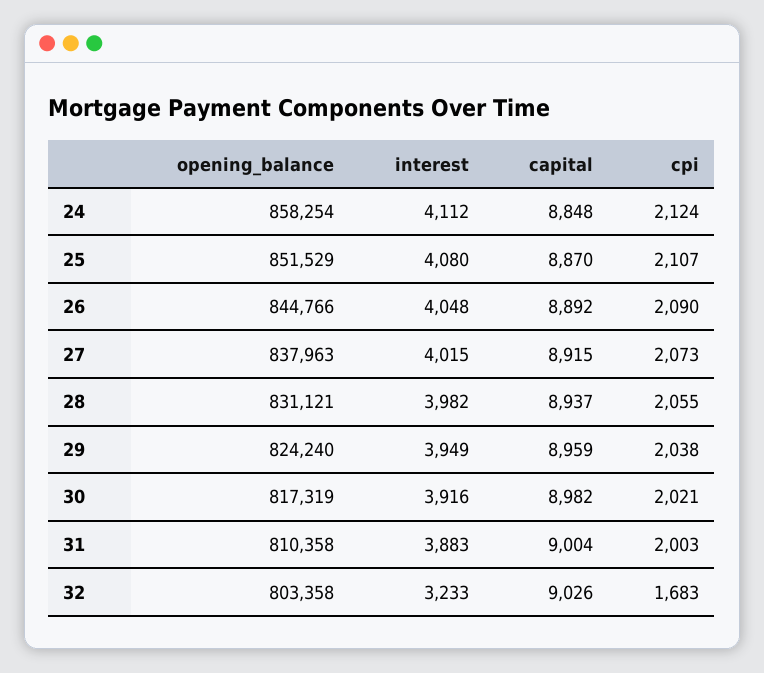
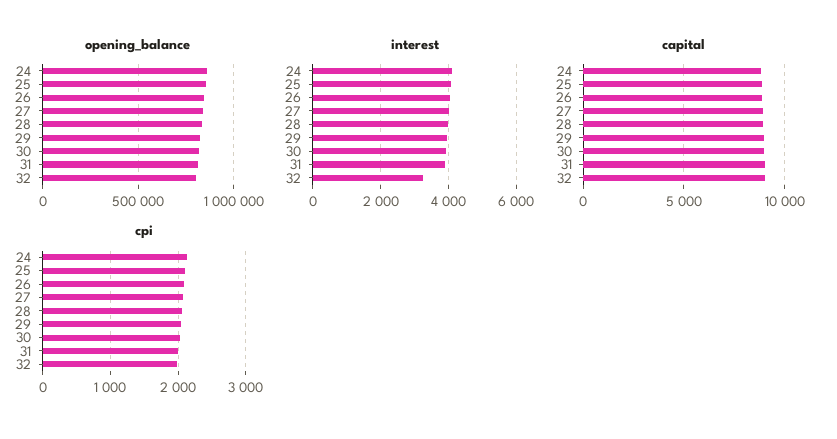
  {
    "opening_balance": {
      "24": 858254,
      "25": 851529,
      "26": 844766,
      "27": 837963,
      "28": 831121,
      "29": 824240,
      "30": 817319,
      "31": 810358,
      "32": 803358
    },
    "interest": {
      "24": 4112,
      "25": 4080,
      "26": 4048,
      "27": 4015,
      "28": 3982,
      "29": 3949,
      "30": 3916,
      "31": 3883,
      "32": 3233
    },
    "capital": {
      "24": 8848,
      "25": 8870,
      "26": 8892,
      "27": 8915,
      "28": 8937,
      "29": 8959,
      "30": 8982,
      "31": 9004,
      "32": 9026
    },
    "cpi": {
      "24": 2124,
      "25": 2107,
      "26": 2090,
      "27": 2073,
      "28": 2055,
      "29": 2038,
      "30": 2021,
      "31": 2003,
-     "32": 1683
+     "32": 2000
    }
  }

